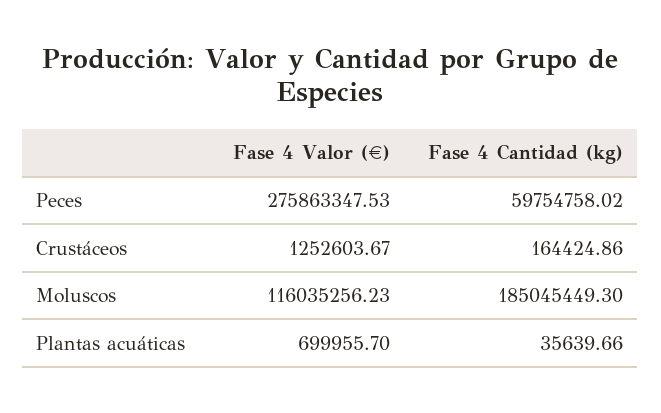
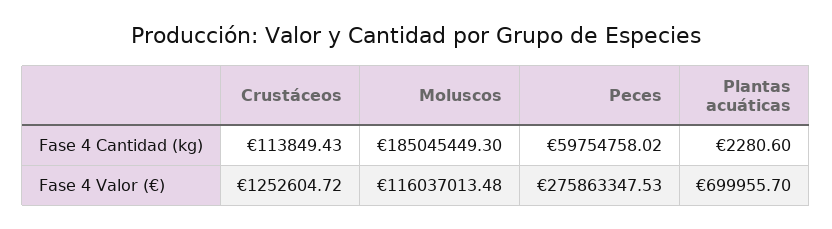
  {
    "Fase 4 Valor (€)": {
      "Peces": 275863347.53,
-     "Crustáceos": 1252603.67,
+     "Crustáceos": 1252604.72,
-     "Moluscos": 116035256.23,
+     "Moluscos": 116037013.48,
      "Plantas acuáticas": 699955.7
    },
    "Fase 4 Cantidad (kg)": {
      "Peces": 59754758.02,
-     "Crustáceos": 164424.86,
+     "Crustáceos": 113849.43,
      "Moluscos": 185045449.3,
-     "Plantas acuáticas": 35639.66
+     "Plantas acuáticas": 2280.6
    }
  }

